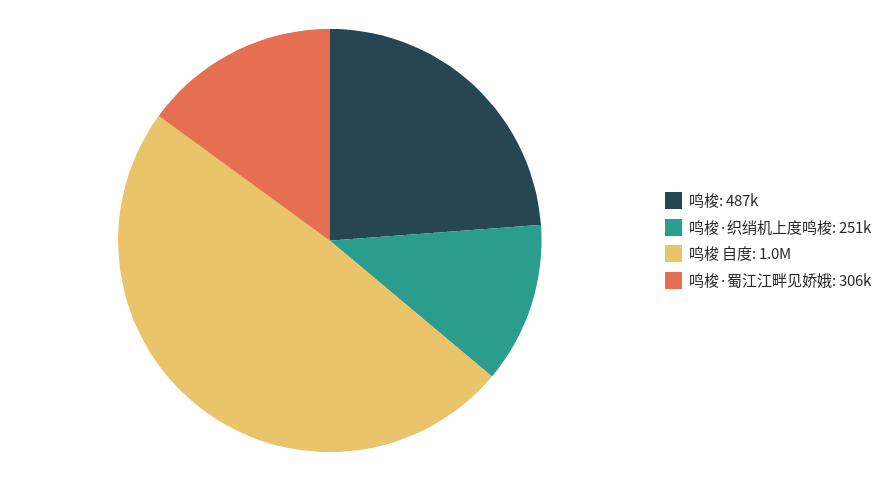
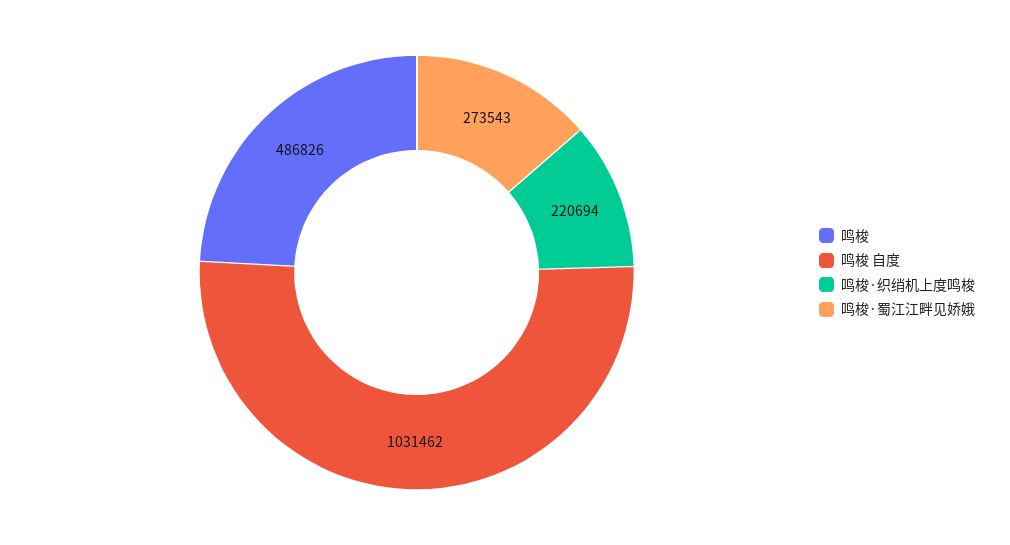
  {
    "鸣梭": 486826,
-   "鸣梭·织绡机上度鸣梭": 251000,
+   "鸣梭·织绡机上度鸣梭": 220694,
    "鸣梭 自度": 1031462,
-   "鸣梭·蜀江江畔见娇娥": 306000
+   "鸣梭·蜀江江畔见娇娥": 273543
  }

